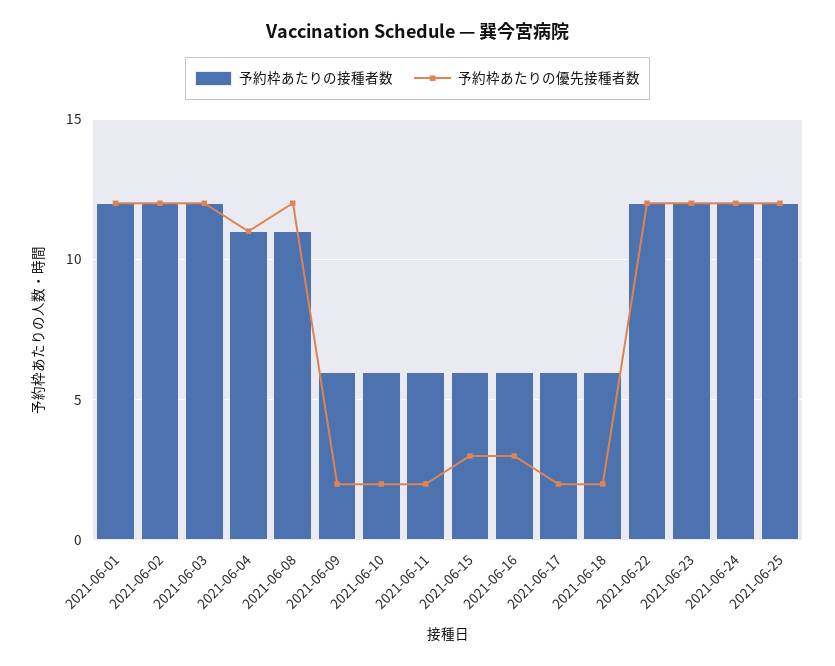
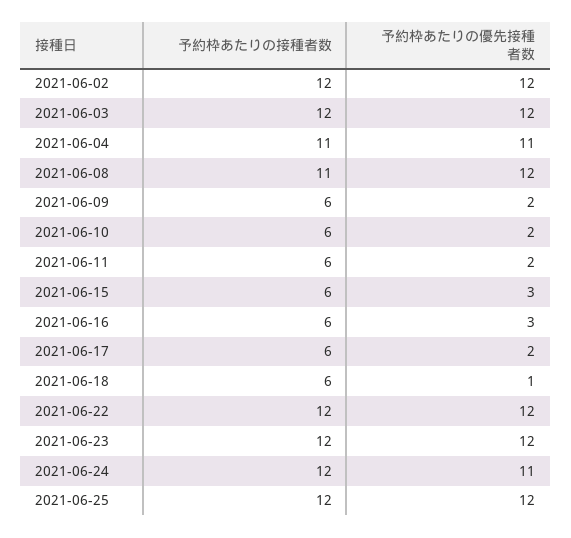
  {
    "予約枠あたりの接種者数": {
-     "2021-06-01": 12,
      "2021-06-02": 12,
      "2021-06-03": 12,
      "2021-06-04": 11,
      "2021-06-08": 11,
      "2021-06-09": 6,
      "2021-06-10": 6,
      "2021-06-11": 6,
      "2021-06-15": 6,
      "2021-06-16": 6,
      "2021-06-17": 6,
      "2021-06-18": 6,
      "2021-06-22": 12,
      "2021-06-23": 12,
      "2021-06-24": 12,
      "2021-06-25": 12
    },
    "予約枠あたりの優先接種者数": {
-     "2021-06-01": 12,
      "2021-06-02": 12,
      "2021-06-03": 12,
      "2021-06-04": 11,
      "2021-06-08": 12,
      "2021-06-09": 2,
      "2021-06-10": 2,
      "2021-06-11": 2,
      "2021-06-15": 3,
      "2021-06-16": 3,
      "2021-06-17": 2,
-     "2021-06-18": 2,
+     "2021-06-18": 1,
      "2021-06-22": 12,
      "2021-06-23": 12,
-     "2021-06-24": 12,
+     "2021-06-24": 11,
      "2021-06-25": 12
    }
  }

